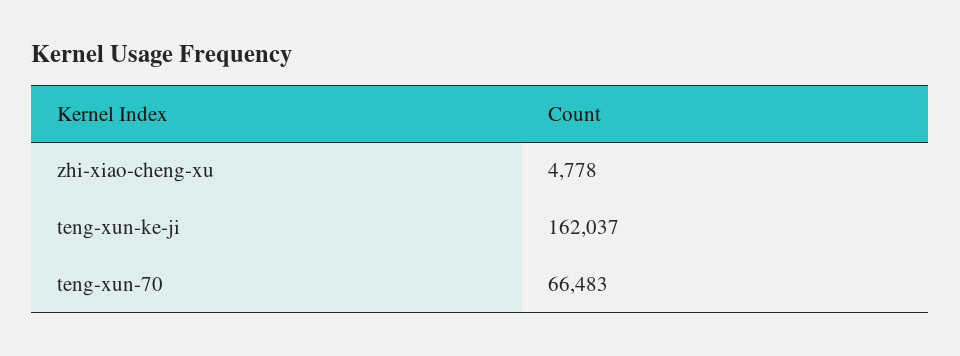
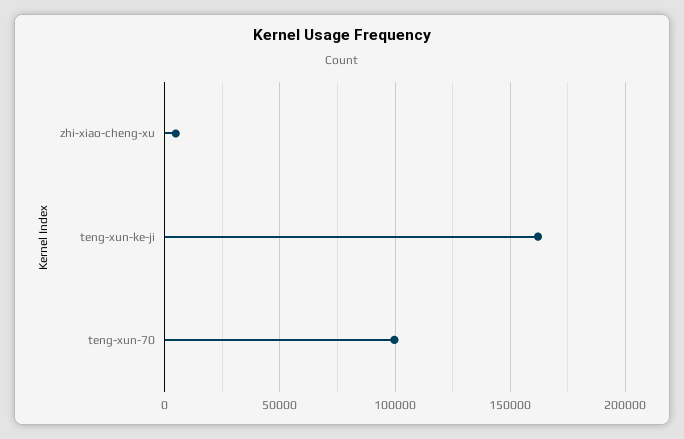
  {
    "zhi-xiao-cheng-xu": 4778,
    "teng-xun-ke-ji": 162037,
-   "teng-xun-70": 66483
+   "teng-xun-70": 100000
  }

